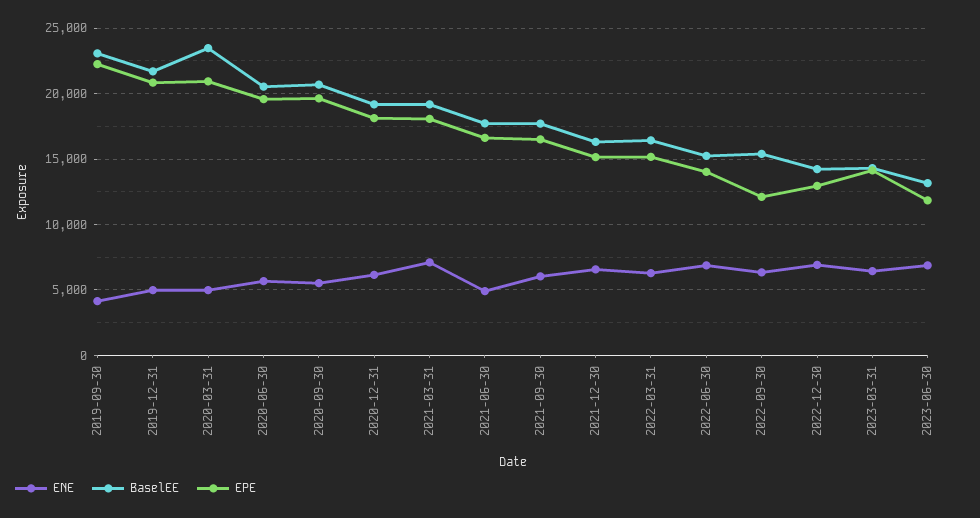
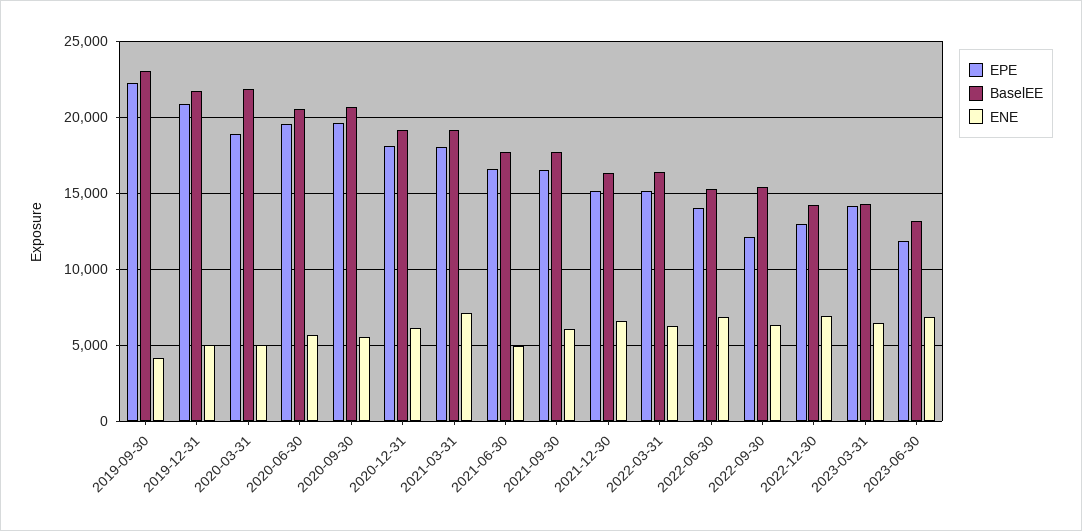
  {
    "ENE": {
      "2019-09-30": 4000,
      "2019-12-31": 5000,
      "2020-03-31": 5000,
      "2020-06-30": 5500,
      "2020-09-30": 5500,
      "2020-12-31": 6000,
      "2021-03-31": 7000,
      "2021-06-30": 5000,
      "2021-09-30": 6000,
      "2021-12-30": 6500,
      "2022-03-31": 6500,
      "2022-06-30": 7000,
      "2022-09-30": 6500,
      "2022-12-30": 7000,
      "2023-03-31": 6500,
      "2023-06-30": 7000
    },
    "BaselEE": {
      "2019-09-30": 23000,
      "2019-12-31": 21500,
-     "2020-03-31": 23500,
+     "2020-03-31": 22000,
      "2020-06-30": 20500,
      "2020-09-30": 20500,
      "2020-12-31": 19000,
      "2021-03-31": 19000,
      "2021-06-30": 17500,
      "2021-09-30": 17500,
      "2021-12-30": 16500,
      "2022-03-31": 16500,
      "2022-06-30": 15000,
      "2022-09-30": 15500,
      "2022-12-30": 14000,
      "2023-03-31": 14500,
      "2023-06-30": 13000
    },
    "EPE": {
      "2019-09-30": 22000,
      "2019-12-31": 21000,
-     "2020-03-31": 21000,
+     "2020-03-31": 19000,
      "2020-06-30": 19500,
      "2020-09-30": 19500,
      "2020-12-31": 18000,
      "2021-03-31": 18000,
      "2021-06-30": 16500,
      "2021-09-30": 16500,
      "2021-12-30": 15000,
      "2022-03-31": 15000,
      "2022-06-30": 14000,
      "2022-09-30": 12000,
      "2022-12-30": 13000,
      "2023-03-31": 14000,
      "2023-06-30": 12000
    }
  }

